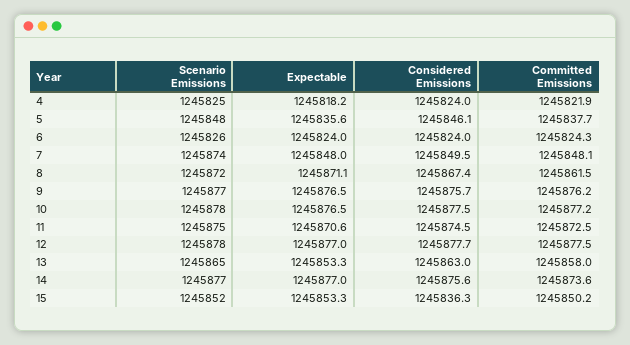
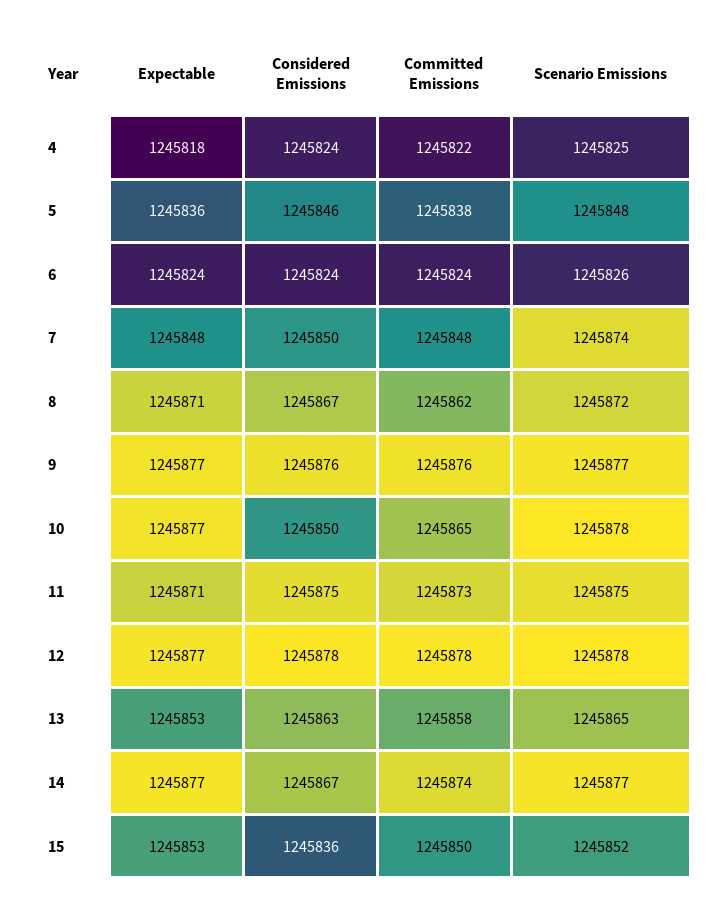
  {
    "Scenario Emissions": {
      "4": 1245825,
      "5": 1245848,
      "6": 1245826,
      "7": 1245874,
      "8": 1245872,
      "9": 1245877,
      "10": 1245878,
      "11": 1245875,
      "12": 1245878,
      "13": 1245865,
      "14": 1245877,
      "15": 1245852
    },
    "Expectable": {
      "4": 1245818.2,
      "5": 1245835.6,
      "6": 1245824,
      "7": 1245848,
      "8": 1245871.1,
      "9": 1245876.5,
      "10": 1245876.5,
      "11": 1245870.6,
      "12": 1245877,
      "13": 1245853.3,
      "14": 1245877,
      "15": 1245853.3
    },
    "Considered Emissions": {
      "4": 1245824,
      "5": 1245846.1,
      "6": 1245824,
      "7": 1245849.5,
      "8": 1245867.4,
      "9": 1245875.7,
-     "10": 1245877.5,
+     "10": 1245850,
      "11": 1245874.5,
      "12": 1245877.7,
      "13": 1245863,
-     "14": 1245875.6,
+     "14": 1245867,
      "15": 1245836.3
    },
    "Committed Emissions": {
      "4": 1245821.9,
      "5": 1245837.7,
      "6": 1245824.3,
      "7": 1245848.1,
      "8": 1245861.5,
      "9": 1245876.2,
-     "10": 1245877.2,
+     "10": 1245865,
      "11": 1245872.5,
      "12": 1245877.5,
      "13": 1245858,
      "14": 1245873.6,
      "15": 1245850.2
    }
  }

